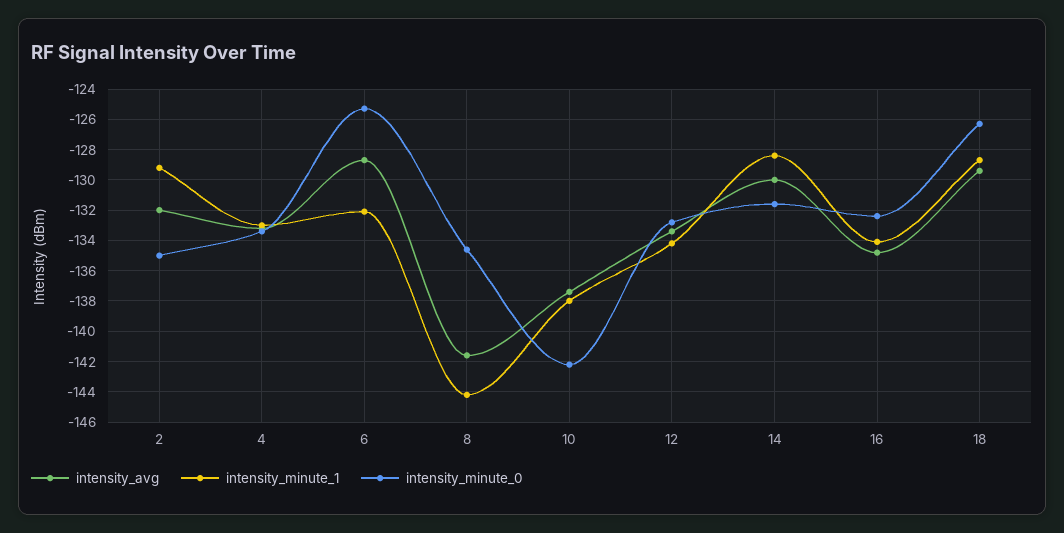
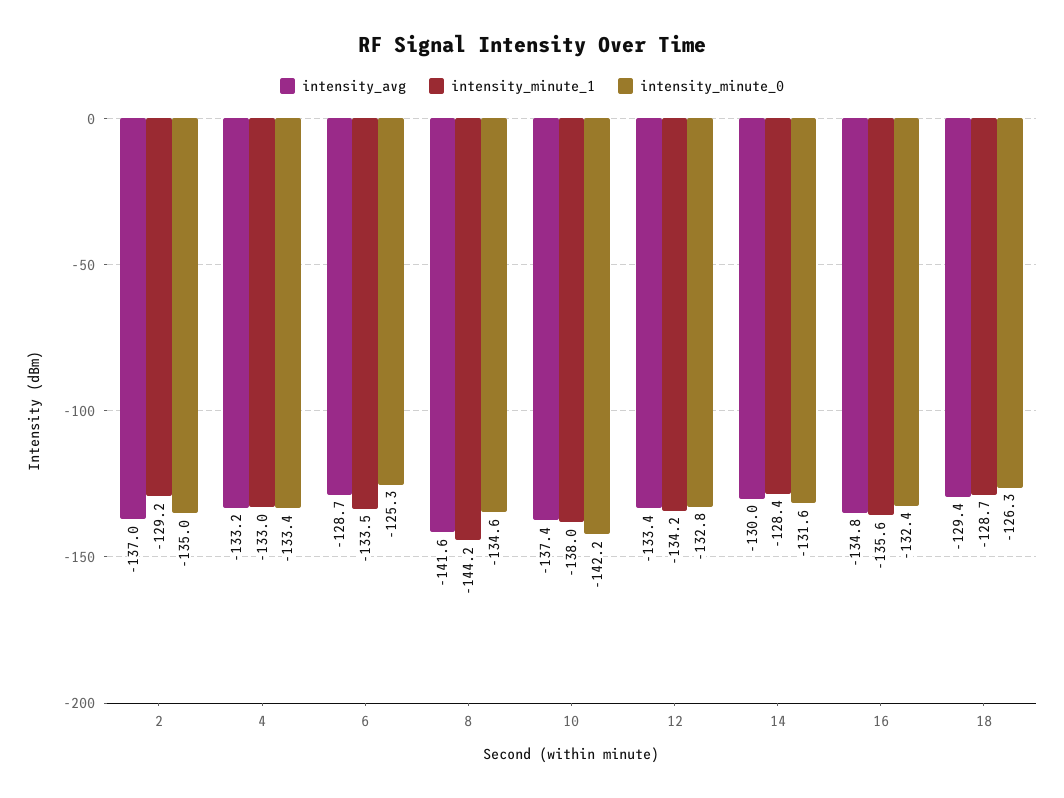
  {
    "intensity_avg": {
-     "2": -132,
+     "2": -137,
      "4": -133.2,
      "6": -128.7,
      "8": -141.6,
      "10": -137.4,
      "12": -133.4,
      "14": -130,
      "16": -134.8,
      "18": -129.4
    },
    "intensity_minute_1": {
      "2": -129.2,
      "4": -133,
-     "6": -132,
+     "6": -133.5,
      "8": -144.2,
      "10": -138,
      "12": -134.2,
      "14": -128.4,
-     "16": -134,
+     "16": -135.6,
      "18": -128.7
    },
    "intensity_minute_0": {
      "2": -135,
      "4": -133.4,
      "6": -125.3,
      "8": -134.6,
      "10": -142.2,
      "12": -132.8,
      "14": -131.6,
      "16": -132.4,
      "18": -126.3
    }
  }

